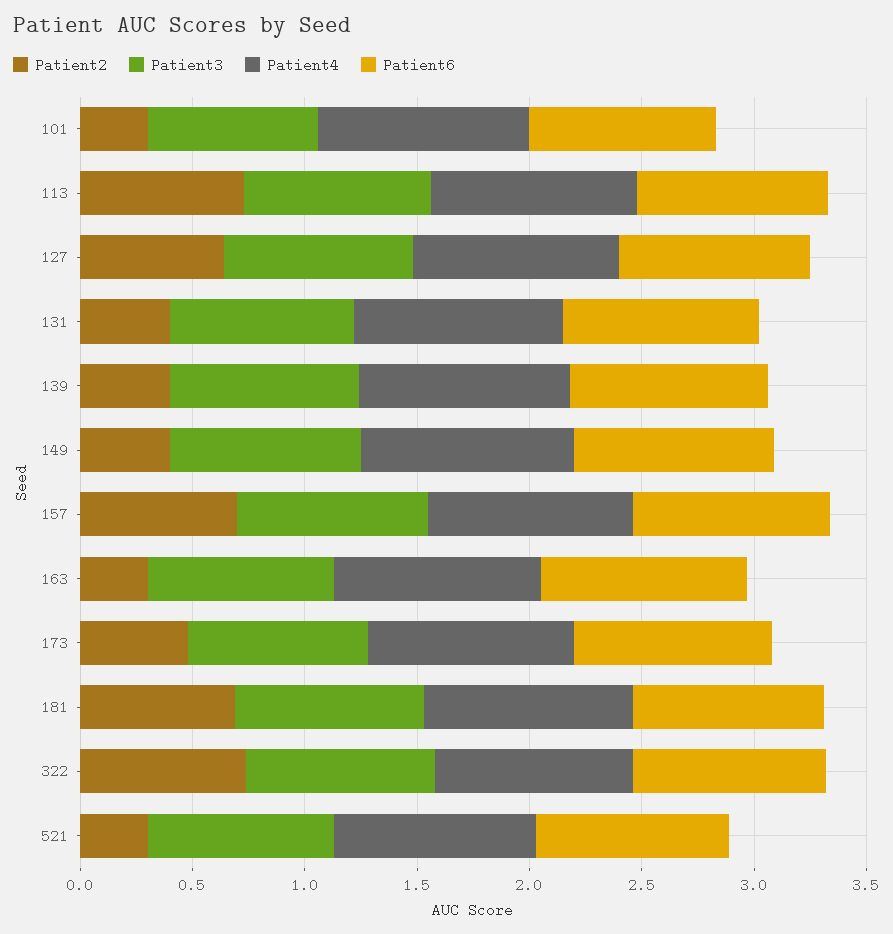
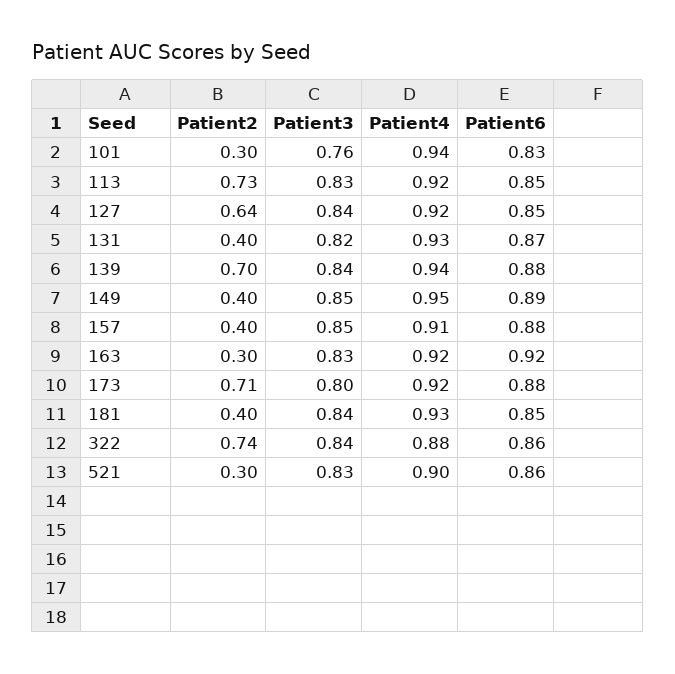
  {
    "Patient2": {
      "101": 0.3,
      "113": 0.73,
      "127": 0.64,
      "131": 0.4,
-     "139": 0.4,
+     "139": 0.7,
      "149": 0.4,
-     "157": 0.7,
+     "157": 0.4,
      "163": 0.3,
-     "173": 0.5,
+     "173": 0.71,
-     "181": 0.7,
+     "181": 0.4,
      "322": 0.74,
      "521": 0.3
    },
    "Patient3": {
      "101": 0.76,
      "113": 0.83,
      "127": 0.84,
      "131": 0.82,
      "139": 0.84,
      "149": 0.85,
      "157": 0.85,
      "163": 0.83,
      "173": 0.8,
      "181": 0.84,
      "322": 0.84,
      "521": 0.83
    },
    "Patient4": {
      "101": 0.94,
      "113": 0.92,
      "127": 0.92,
      "131": 0.93,
      "139": 0.94,
      "149": 0.95,
      "157": 0.91,
      "163": 0.92,
      "173": 0.92,
      "181": 0.93,
      "322": 0.88,
      "521": 0.9
    },
    "Patient6": {
      "101": 0.83,
      "113": 0.85,
      "127": 0.85,
      "131": 0.87,
      "139": 0.88,
      "149": 0.89,
      "157": 0.88,
      "163": 0.92,
      "173": 0.88,
      "181": 0.85,
      "322": 0.86,
      "521": 0.86
    }
  }

